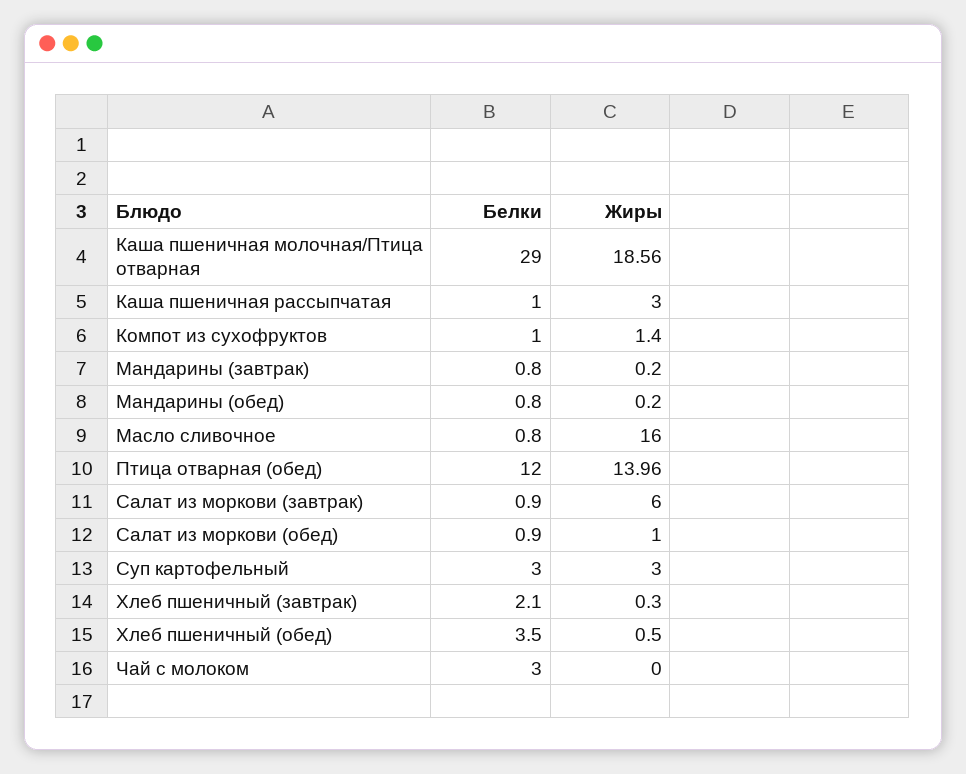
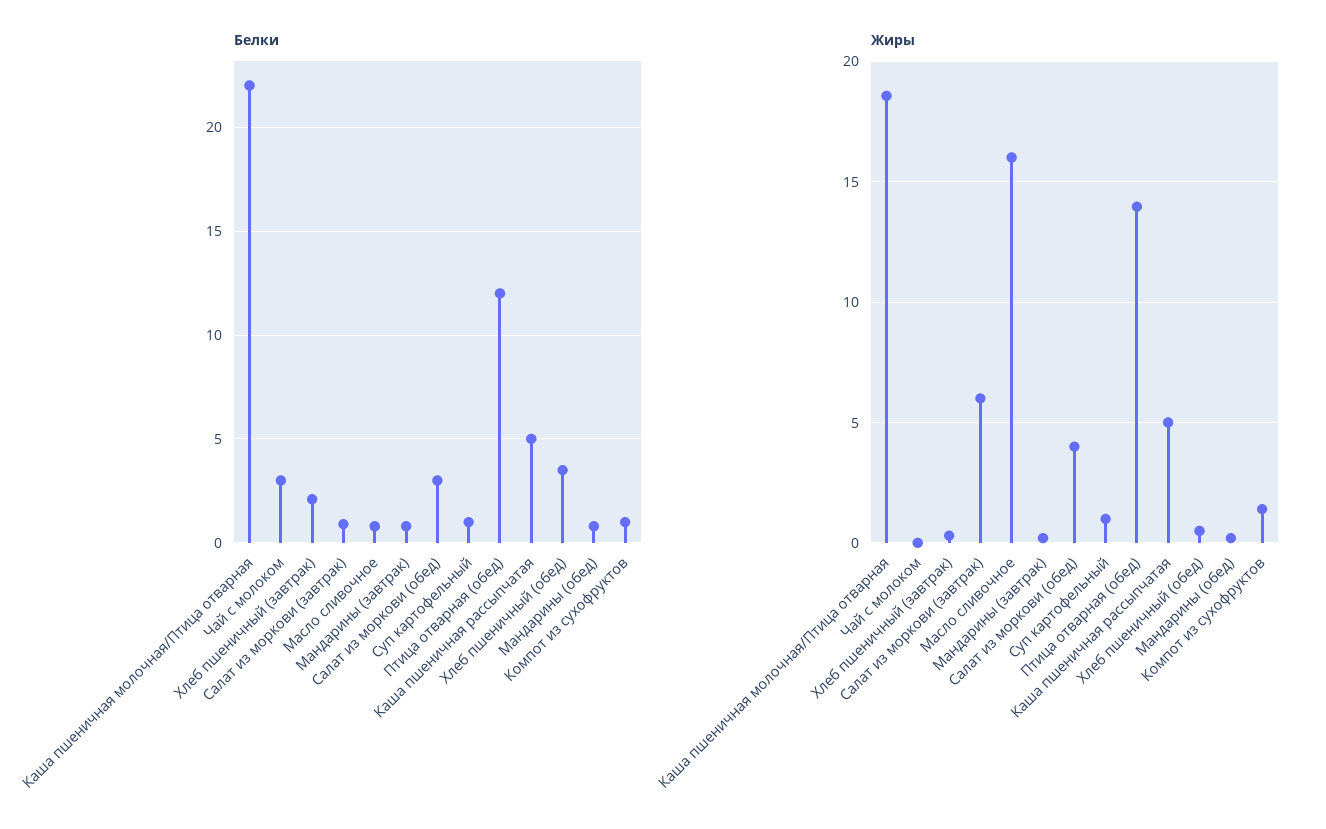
  {
    "Белки": {
-     "Каша пшеничная молочная/Птица отварная": 29,
+     "Каша пшеничная молочная/Птица отварная": 22,
-     "Каша пшеничная рассыпчатая": 1,
+     "Каша пшеничная рассыпчатая": 5,
      "Компот из сухофруктов": 1,
      "Мандарины (завтрак)": 0.8,
      "Мандарины (обед)": 0.8,
      "Масло сливочное": 0.8,
      "Птица отварная (обед)": 12,
      "Салат из моркови (завтрак)": 0.9,
-     "Салат из моркови (обед)": 0.9,
+     "Салат из моркови (обед)": 3,
-     "Суп картофельный": 3,
+     "Суп картофельный": 1,
      "Хлеб пшеничный (завтрак)": 2.1,
      "Хлеб пшеничный (обед)": 3.5,
      "Чай с молоком": 3
    },
    "Жиры": {
      "Каша пшеничная молочная/Птица отварная": 18.56,
-     "Каша пшеничная рассыпчатая": 3,
+     "Каша пшеничная рассыпчатая": 5,
      "Компот из сухофруктов": 1.4,
      "Мандарины (завтрак)": 0.2,
      "Мандарины (обед)": 0.2,
      "Масло сливочное": 16,
      "Птица отварная (обед)": 13.96,
      "Салат из моркови (завтрак)": 6,
-     "Салат из моркови (обед)": 1,
+     "Салат из моркови (обед)": 4,
-     "Суп картофельный": 3,
+     "Суп картофельный": 1,
      "Хлеб пшеничный (завтрак)": 0.3,
      "Хлеб пшеничный (обед)": 0.5,
      "Чай с молоком": 0
    }
  }

